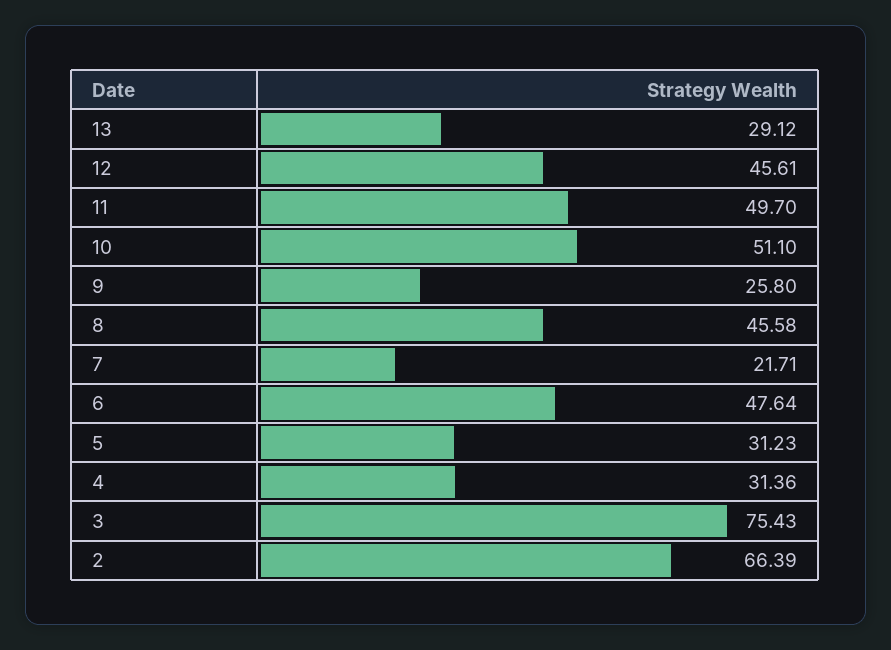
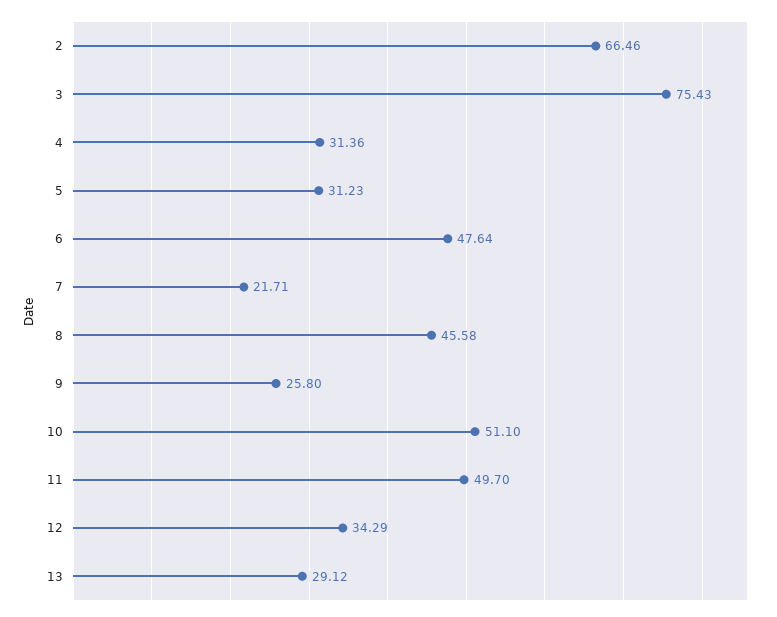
  {
    "13": 29.12,
-   "12": 45.61,
+   "12": 34.29,
    "11": 49.7,
    "10": 51.1,
    "9": 25.8,
    "8": 45.58,
    "7": 21.71,
    "6": 47.64,
    "5": 31.23,
    "4": 31.36,
    "3": 75.43,
-   "2": 66.39
+   "2": 66.46
  }

